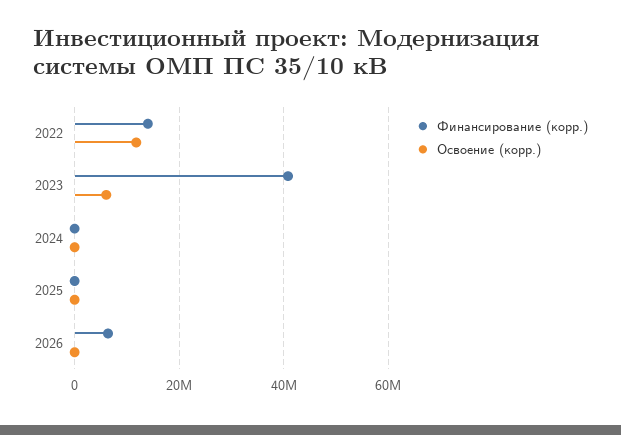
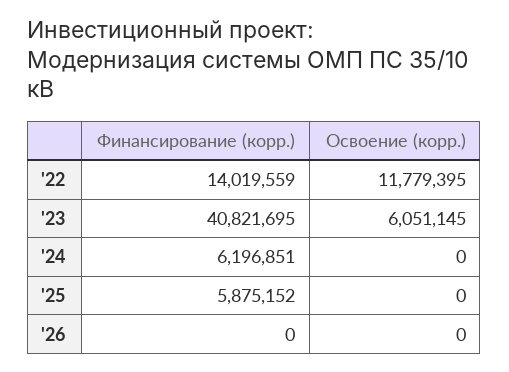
  {
    "Финансирование (корр.)": {
      "2022": 14019559,
      "2023": 40821695,
-     "2024": 0,
+     "2024": 6196851,
-     "2025": 0,
+     "2025": 5875152,
-     "2026": 6000000
+     "2026": 0
    },
    "Освоение (корр.)": {
      "2022": 11779395,
      "2023": 6051145,
      "2024": 0,
      "2025": 0,
      "2026": 0
    }
  }

